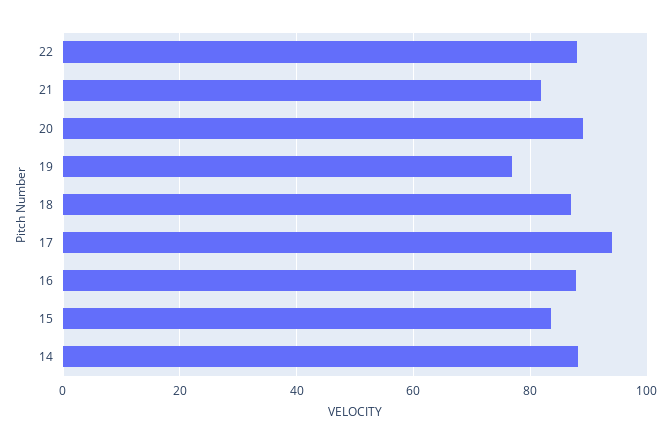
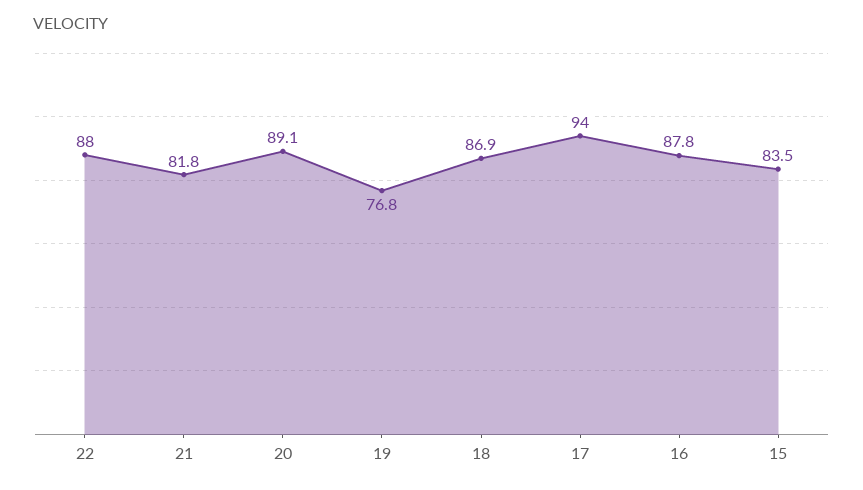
  {
    "22": 88,
    "21": 81.8,
    "20": 89.1,
    "19": 76.8,
    "18": 86.9,
    "17": 94,
    "16": 87.8,
-   "15": 83.5,
+   "15": 83.5
-   "14": 88
  }

